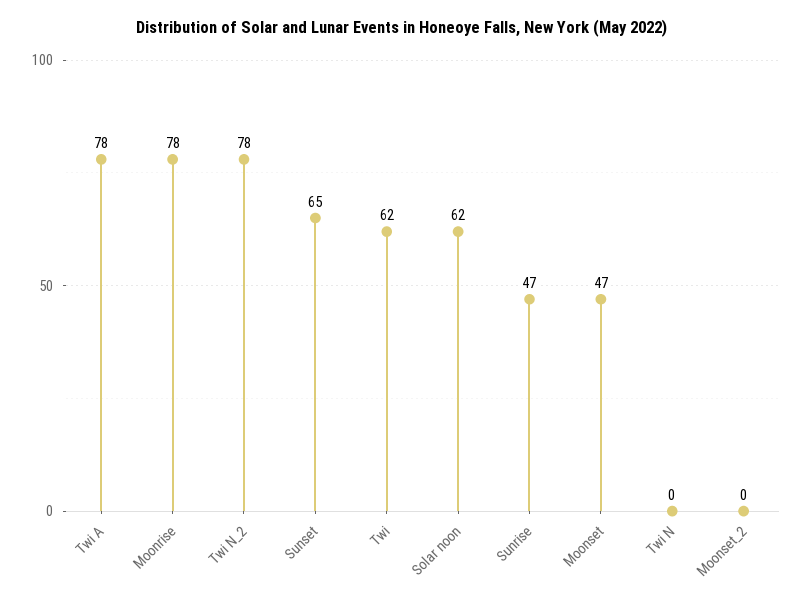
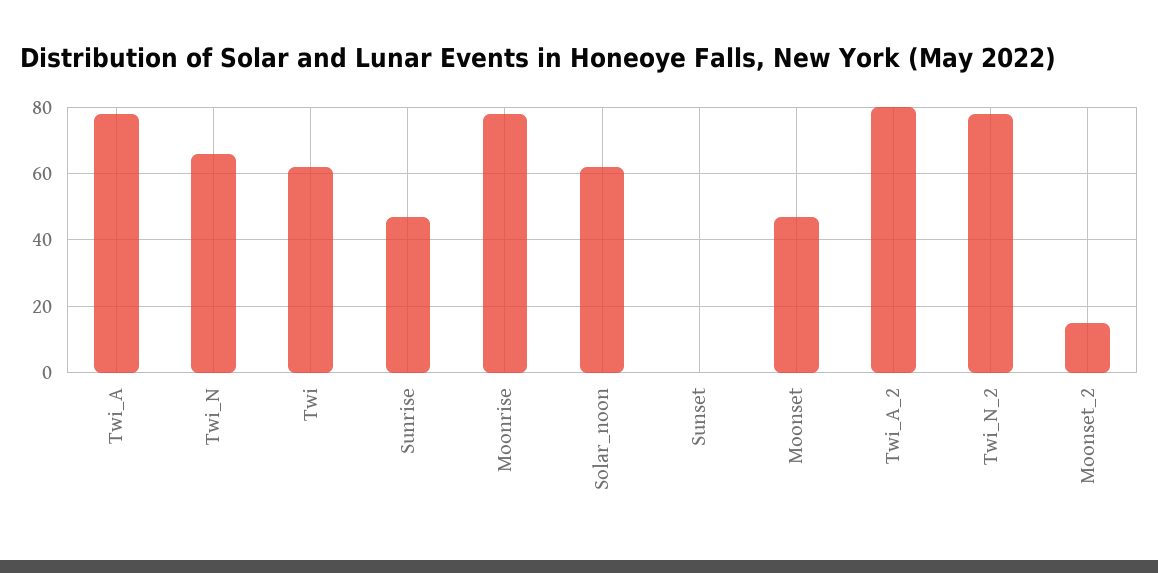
  {
    "Twi A": 78,
    "Moonrise": 78,
    "Twi N_2": 78,
-   "Sunset": 65,
+   "Sunset": 0,
    "Twi": 62,
    "Solar noon": 62,
    "Sunrise": 47,
    "Moonset": 47,
-   "Twi N": 0,
+   "Twi N": 65,
-   "Moonset_2": 0
+   "Moonset_2": 15,
+   "Twi_A_2": 80
  }

